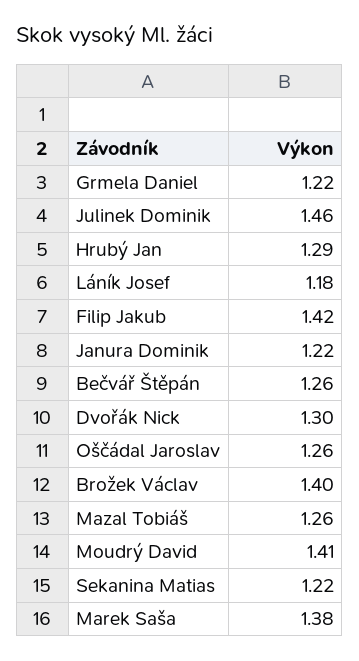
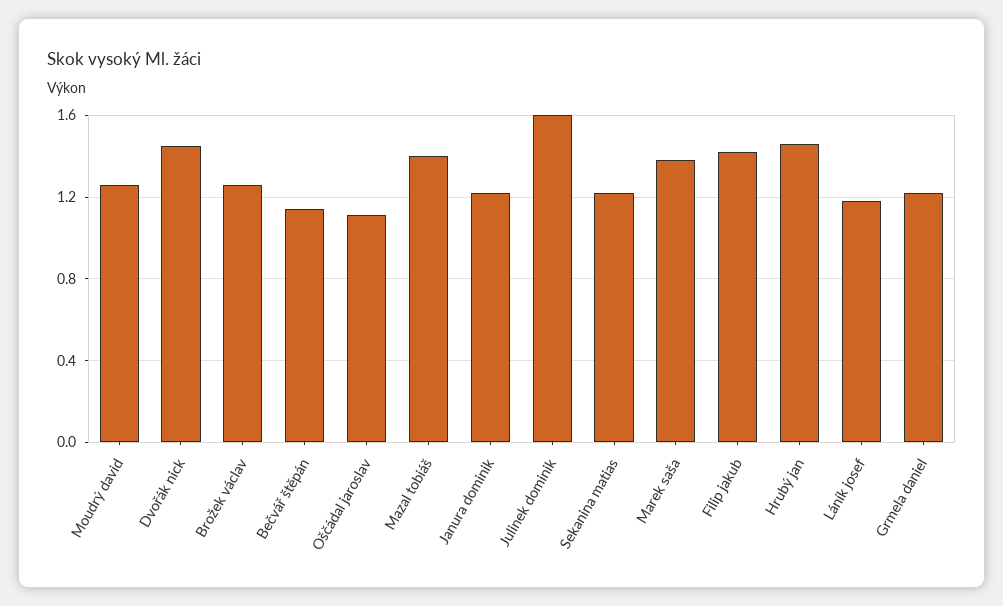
  {
    "Grmela Daniel": 1.22,
-   "Julinek Dominik": 1.46,
+   "Julinek Dominik": 1.6,
-   "Hrubý Jan": 1.29,
+   "Hrubý Jan": 1.45,
    "Láník Josef": 1.18,
    "Filip Jakub": 1.42,
    "Janura Dominik": 1.22,
-   "Bečvář Štěpán": 1.26,
+   "Bečvář Štěpán": 1.15,
-   "Dvořák Nick": 1.3,
+   "Dvořák Nick": 1.45,
-   "Oščádal Jaroslav": 1.26,
+   "Oščádal Jaroslav": 1.1,
-   "Brožek Václav": 1.4,
+   "Brožek Václav": 1.25,
-   "Mazal Tobiáš": 1.26,
+   "Mazal Tobiáš": 1.4,
-   "Moudrý David": 1.41,
+   "Moudrý David": 1.25,
    "Sekanina Matias": 1.22,
    "Marek Saša": 1.38
  }

